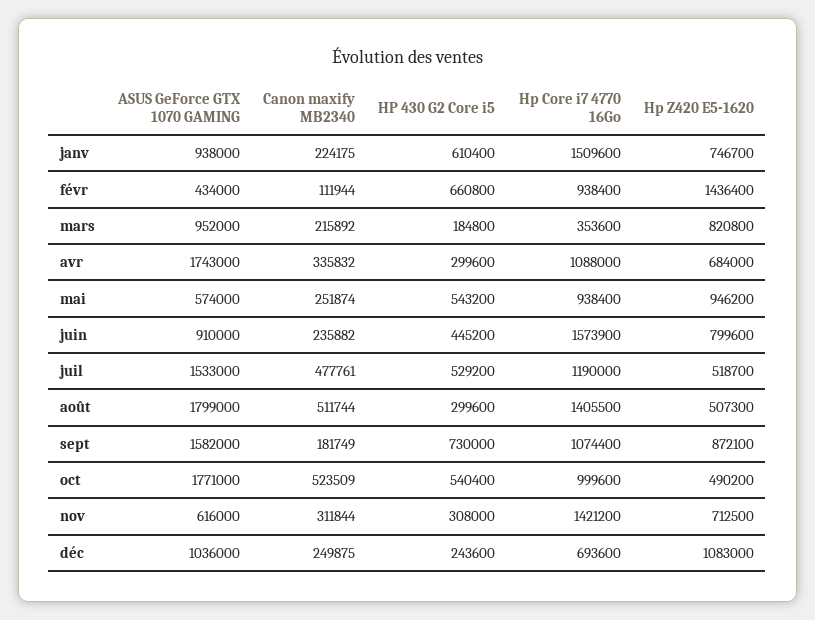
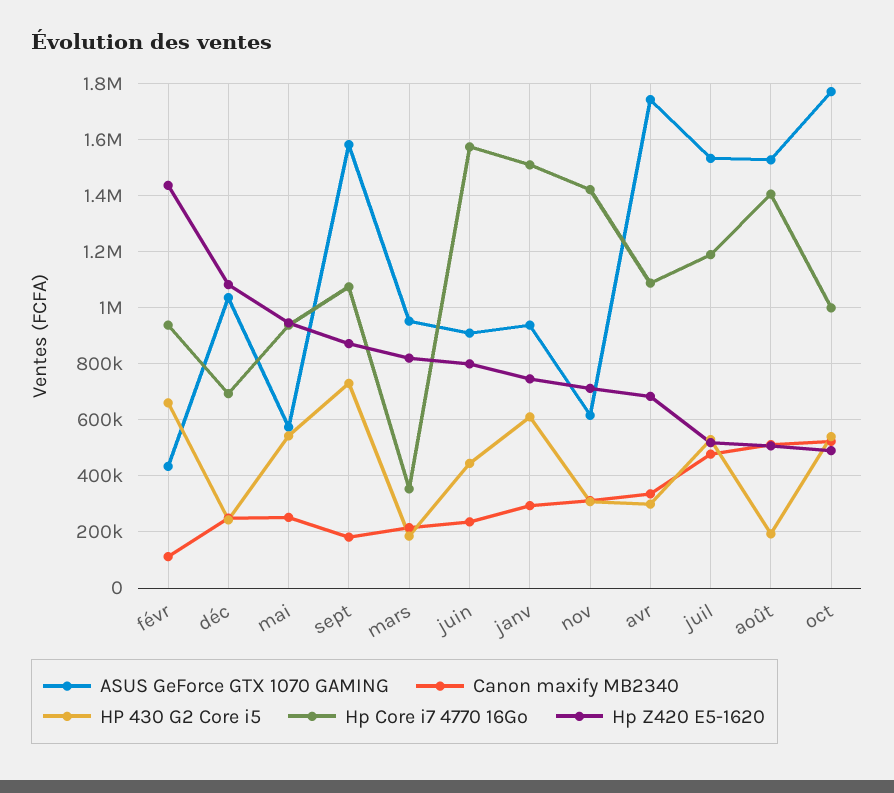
  {
    "ASUS GeForce GTX 1070 GAMING": {
      "janv": 938000,
      "févr": 434000,
      "mars": 952000,
      "avr": 1743000,
      "mai": 574000,
      "juin": 910000,
      "juil": 1533000,
-     "août": 1799000,
+     "août": 1525000,
      "sept": 1582000,
      "oct": 1771000,
      "nov": 616000,
      "déc": 1036000
    },
    "Canon maxify MB2340": {
-     "janv": 224175,
+     "janv": 300000,
      "févr": 111944,
      "mars": 215892,
      "avr": 335832,
      "mai": 251874,
      "juin": 235882,
      "juil": 477761,
      "août": 511744,
      "sept": 181749,
      "oct": 523509,
      "nov": 311844,
      "déc": 249875
    },
    "HP 430 G2 Core i5": {
      "janv": 610400,
      "févr": 660800,
      "mars": 184800,
      "avr": 299600,
      "mai": 543200,
      "juin": 445200,
      "juil": 529200,
-     "août": 299600,
+     "août": 200000,
      "sept": 730000,
      "oct": 540400,
      "nov": 308000,
      "déc": 243600
    },
    "Hp Core i7 4770 16Go": {
      "janv": 1509600,
      "févr": 938400,
      "mars": 353600,
      "avr": 1088000,
      "mai": 938400,
      "juin": 1573900,
      "juil": 1190000,
      "août": 1405500,
      "sept": 1074400,
      "oct": 999600,
      "nov": 1421200,
      "déc": 693600
    },
    "Hp Z420 E5-1620": {
      "janv": 746700,
      "févr": 1436400,
      "mars": 820800,
      "avr": 684000,
      "mai": 946200,
      "juin": 799600,
      "juil": 518700,
      "août": 507300,
      "sept": 872100,
      "oct": 490200,
      "nov": 712500,
      "déc": 1083000
    }
  }

